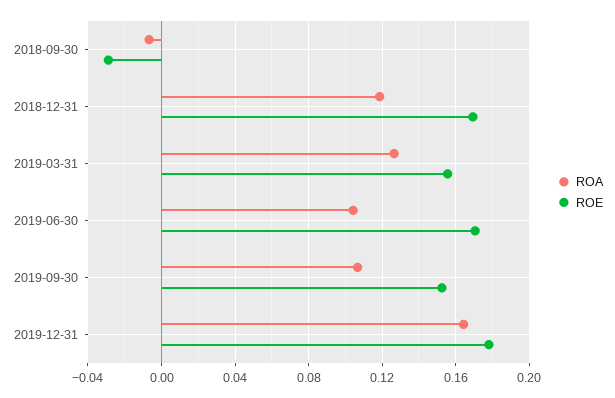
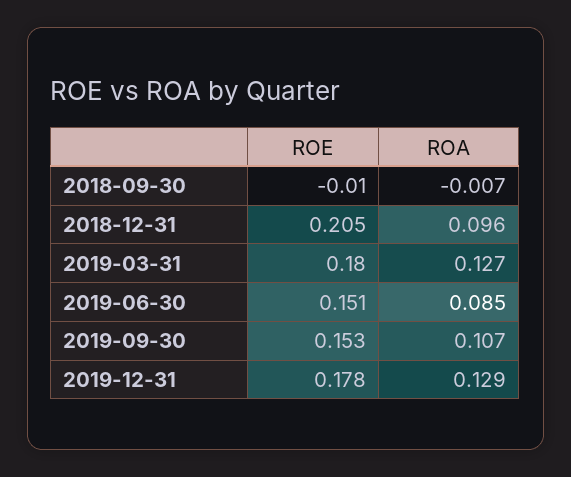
  {
    "ROA": {
      "2018-09-30": -0.007,
-     "2018-12-31": 0.12,
+     "2018-12-31": 0.096,
      "2019-03-31": 0.127,
-     "2019-06-30": 0.105,
+     "2019-06-30": 0.085,
      "2019-09-30": 0.107,
-     "2019-12-31": 0.165
+     "2019-12-31": 0.129
    },
    "ROE": {
-     "2018-09-30": -0.03,
+     "2018-09-30": -0.01,
-     "2018-12-31": 0.17,
+     "2018-12-31": 0.205,
-     "2019-03-31": 0.155,
+     "2019-03-31": 0.18,
-     "2019-06-30": 0.17,
+     "2019-06-30": 0.151,
      "2019-09-30": 0.153,
      "2019-12-31": 0.178
    }
  }

